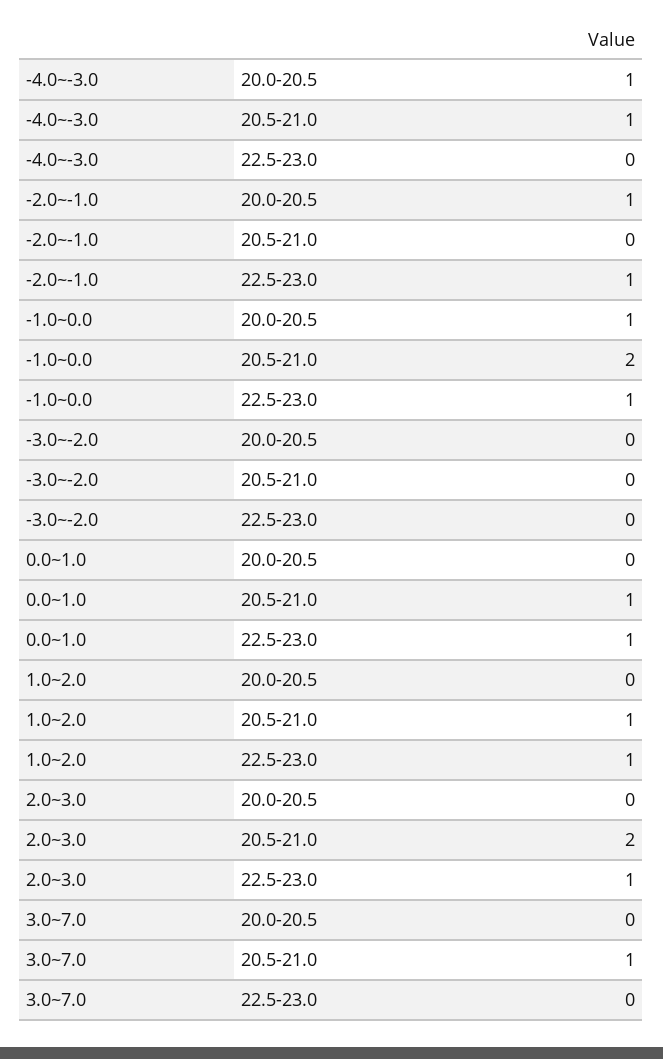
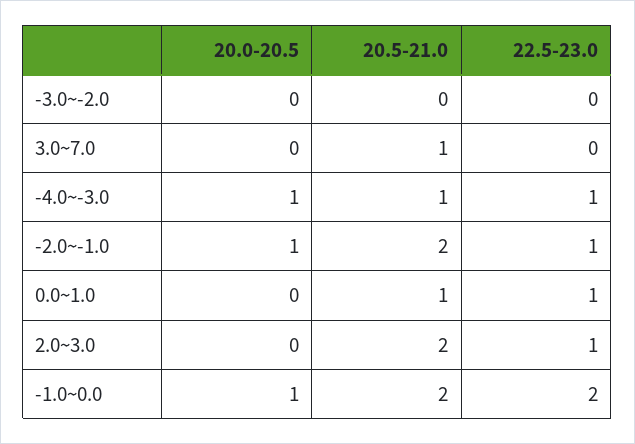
  {
    "-4.0~-3.0": {
      "20.0-20.5": 1,
      "20.5-21.0": 1,
-     "22.5-23.0": 0
+     "22.5-23.0": 1
    },
    "-2.0~-1.0": {
      "20.0-20.5": 1,
-     "20.5-21.0": 0,
+     "20.5-21.0": 2,
      "22.5-23.0": 1
    },
    "-1.0~0.0": {
      "20.0-20.5": 1,
      "20.5-21.0": 2,
-     "22.5-23.0": 1
+     "22.5-23.0": 2
    },
    "-3.0~-2.0": {
      "20.0-20.5": 0,
      "20.5-21.0": 0,
      "22.5-23.0": 0
    },
    "0.0~1.0": {
      "20.0-20.5": 0,
      "20.5-21.0": 1,
      "22.5-23.0": 1
    },
-   "1.0~2.0": {
-     "20.0-20.5": 0,
-     "20.5-21.0": 1,
-     "22.5-23.0": 1
-   },
    "2.0~3.0": {
      "20.0-20.5": 0,
      "20.5-21.0": 2,
      "22.5-23.0": 1
    },
    "3.0~7.0": {
      "20.0-20.5": 0,
      "20.5-21.0": 1,
      "22.5-23.0": 0
    }
  }

